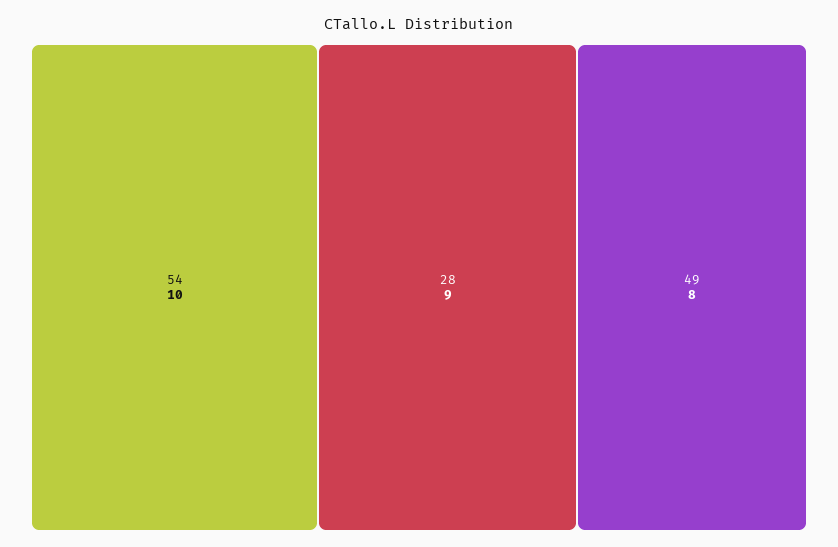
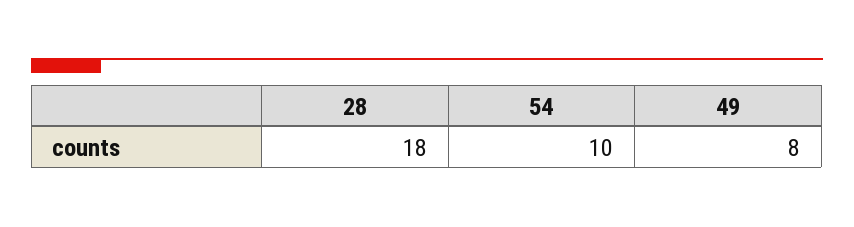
  {
    "54": 10,
-   "28": 9,
+   "28": 18,
    "49": 8
  }

